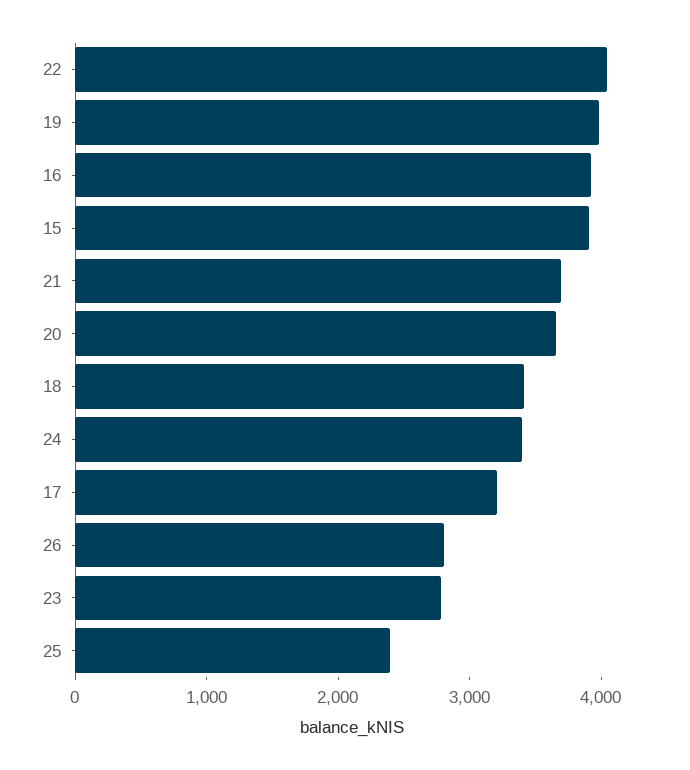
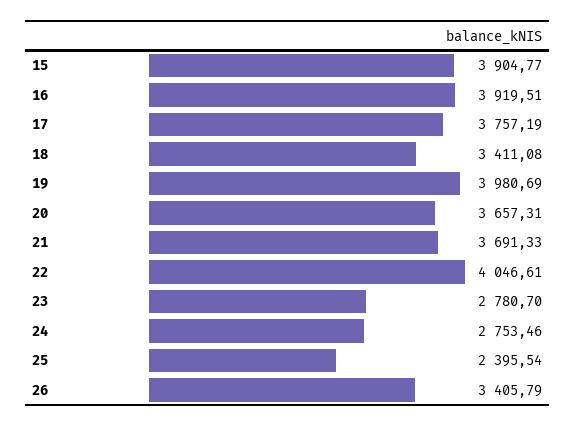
  {
    "22": 4046.61,
    "19": 3980.69,
    "16": 3919.51,
    "15": 3904.77,
    "21": 3691.33,
    "20": 3657.31,
    "18": 3411.08,
-   "24": 3400,
+   "24": 2753.46,
-   "17": 3200,
+   "17": 3757.19,
-   "26": 2800,
+   "26": 3405.79,
    "23": 2780.7,
    "25": 2395.54
  }

